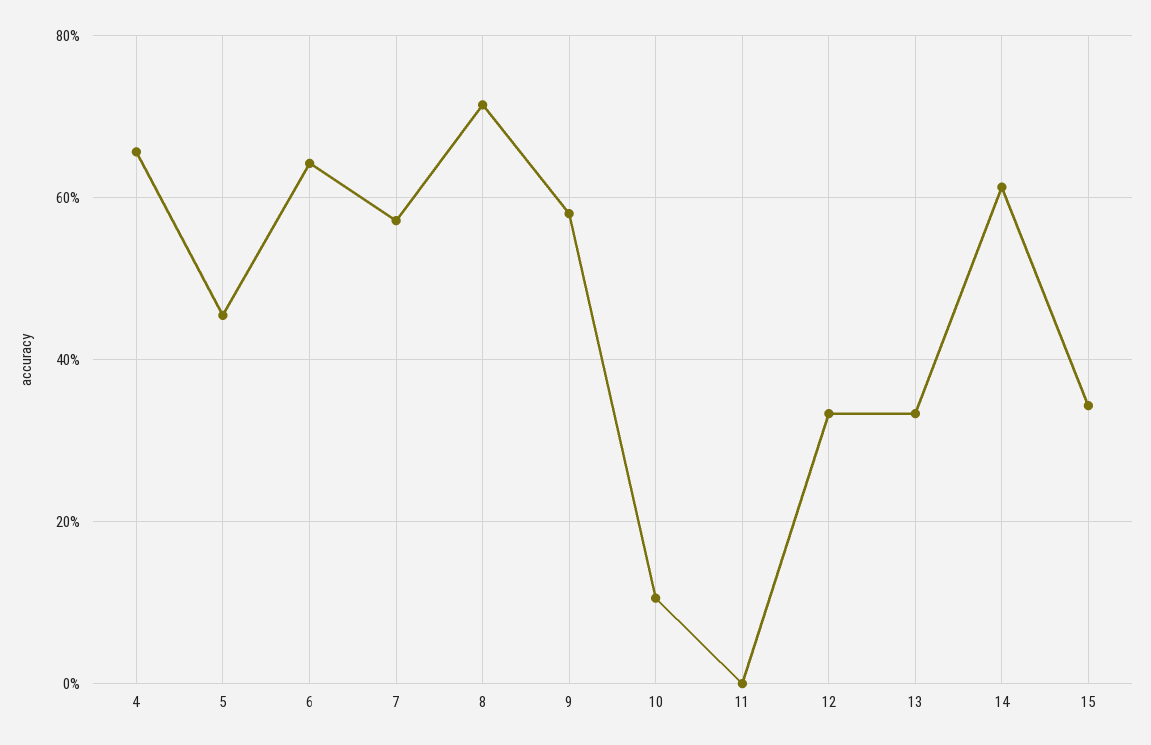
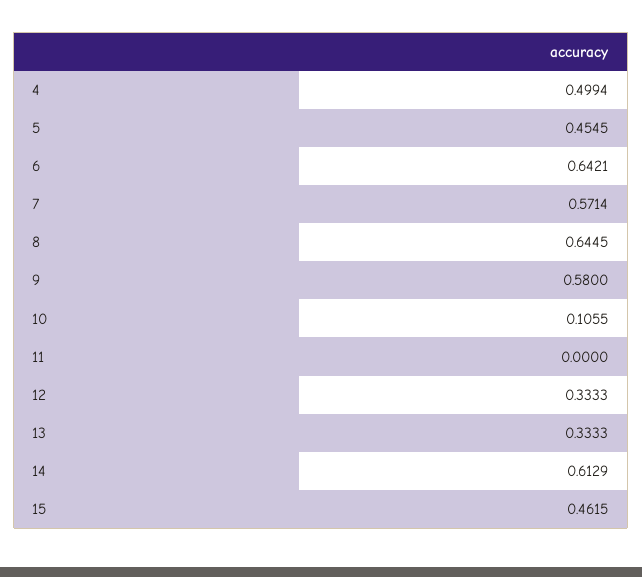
  {
-   "4": 0.66,
+   "4": 0.4994,
    "5": 0.4545,
    "6": 0.6421,
    "7": 0.5714,
-   "8": 0.72,
+   "8": 0.6445,
    "9": 0.58,
    "10": 0.1055,
    "11": 0,
    "12": 0.3333,
    "13": 0.3333,
    "14": 0.6129,
-   "15": 0.34
+   "15": 0.4615
  }

